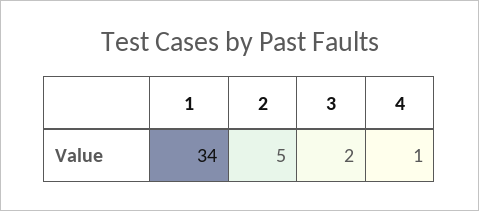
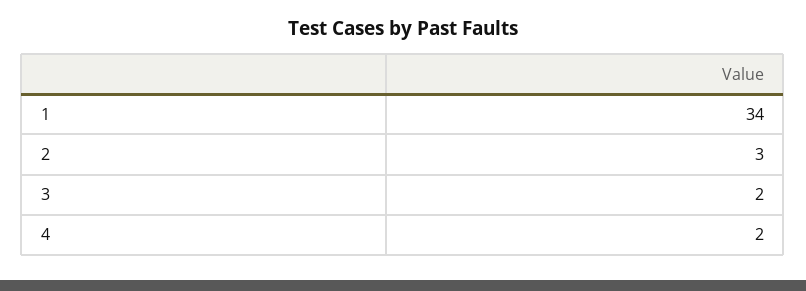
  {
    "1": 34,
-   "2": 5,
+   "2": 3,
    "3": 2,
-   "4": 1
+   "4": 2
  }

